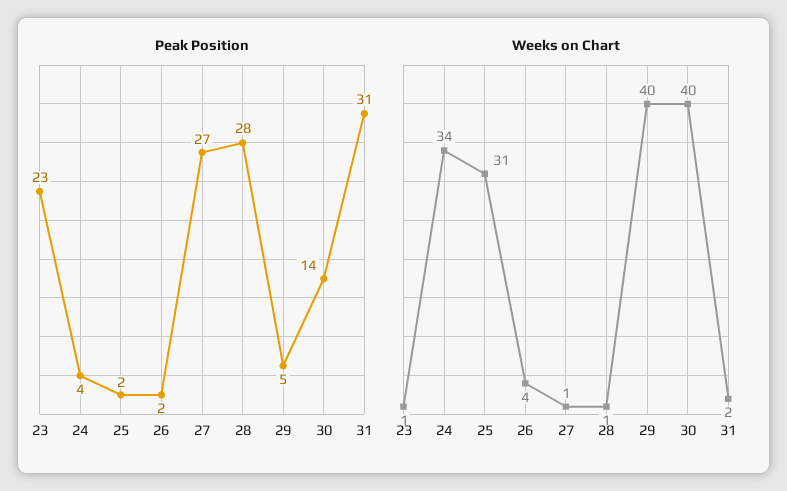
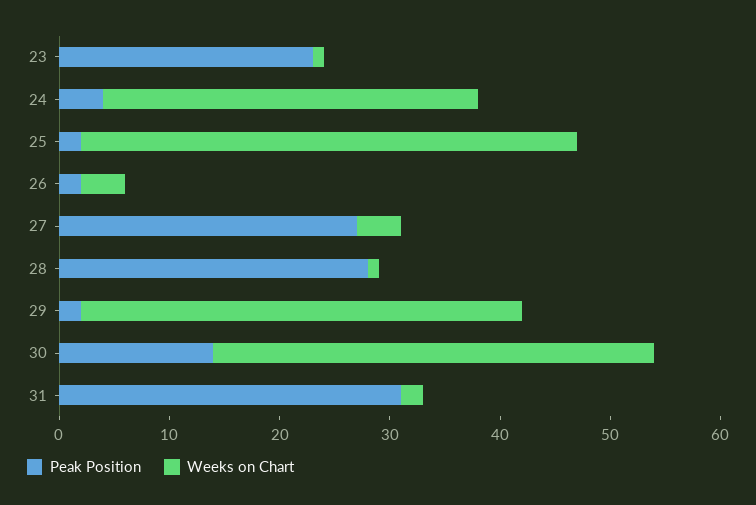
  {
    "Peak Position": {
      "23": 23,
      "24": 4,
      "25": 2,
      "26": 2,
      "27": 27,
      "28": 28,
-     "29": 5,
+     "29": 2,
      "30": 14,
      "31": 31
    },
    "Weeks on Chart": {
      "23": 1,
      "24": 34,
-     "25": 31,
+     "25": 45,
      "26": 4,
-     "27": 1,
+     "27": 4,
      "28": 1,
      "29": 40,
      "30": 40,
      "31": 2
    }
  }

